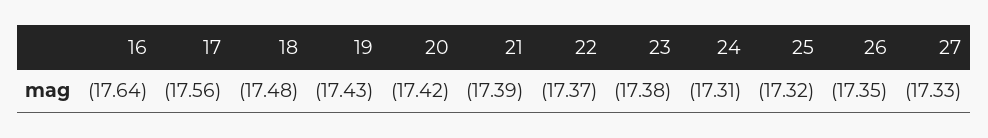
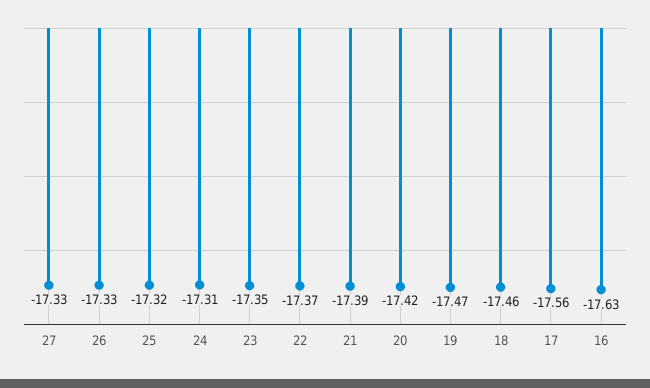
  {
-   "16": -17.64,
+   "16": -17.63,
    "17": -17.56,
-   "18": -17.48,
+   "18": -17.46,
-   "19": -17.43,
+   "19": -17.47,
    "20": -17.42,
    "21": -17.39,
    "22": -17.37,
-   "23": -17.38,
+   "23": -17.35,
    "24": -17.31,
    "25": -17.32,
-   "26": -17.35,
+   "26": -17.33,
    "27": -17.33
  }

